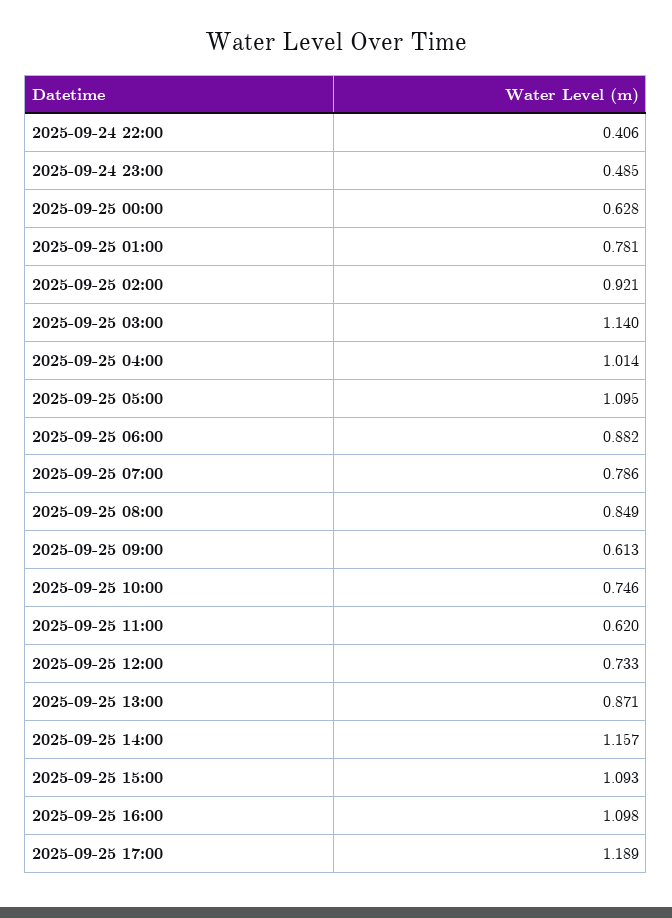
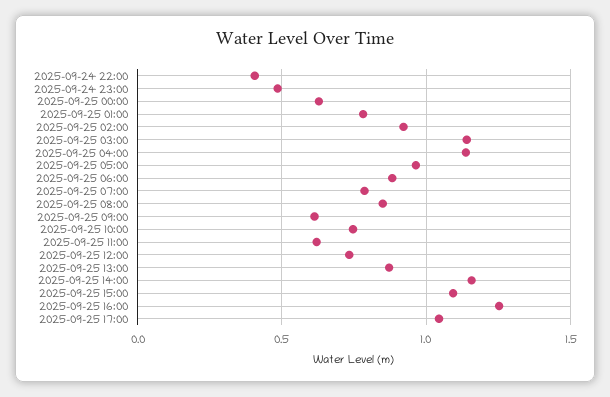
  {
    "2025-09-24 22:00": 0.406,
    "2025-09-24 23:00": 0.485,
    "2025-09-25 00:00": 0.628,
    "2025-09-25 01:00": 0.781,
    "2025-09-25 02:00": 0.921,
    "2025-09-25 03:00": 1.14,
-   "2025-09-25 04:00": 1.014,
+   "2025-09-25 04:00": 1.15,
-   "2025-09-25 05:00": 1.095,
+   "2025-09-25 05:00": 0.95,
    "2025-09-25 06:00": 0.882,
    "2025-09-25 07:00": 0.786,
    "2025-09-25 08:00": 0.849,
    "2025-09-25 09:00": 0.613,
    "2025-09-25 10:00": 0.746,
    "2025-09-25 11:00": 0.62,
    "2025-09-25 12:00": 0.733,
    "2025-09-25 13:00": 0.871,
    "2025-09-25 14:00": 1.157,
    "2025-09-25 15:00": 1.093,
-   "2025-09-25 16:00": 1.098,
+   "2025-09-25 16:00": 1.25,
-   "2025-09-25 17:00": 1.189
+   "2025-09-25 17:00": 1.05
  }

